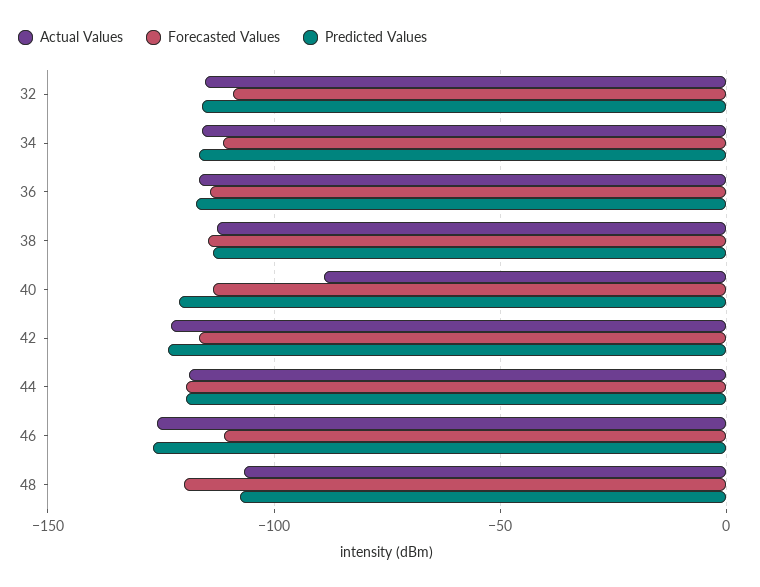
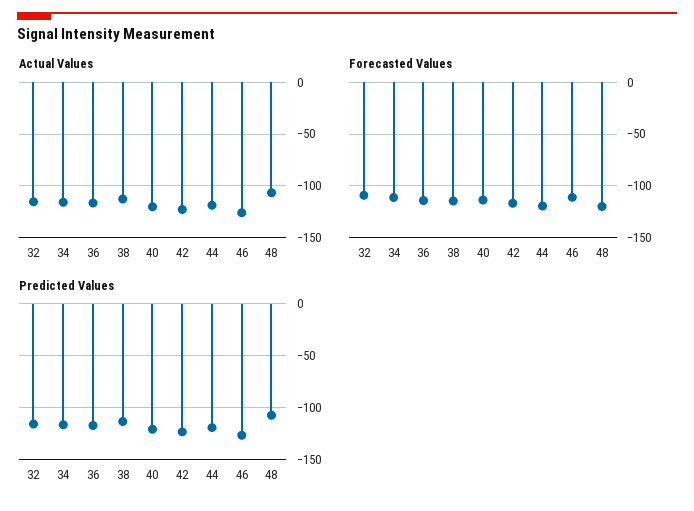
  {
    "Actual Values": {
      "32": -115,
      "34": -115,
      "36": -115,
      "38": -115,
-     "40": -90,
+     "40": -120,
      "42": -125,
      "44": -120,
      "46": -125,
      "48": -105
    },
    "Forecasted Values": {
      "32": -110,
      "34": -110,
      "36": -115,
      "38": -115,
      "40": -115,
      "42": -115,
      "44": -120,
      "46": -110,
      "48": -120
    },
    "Predicted Values": {
      "32": -115,
      "34": -115,
      "36": -115,
      "38": -115,
      "40": -120,
      "42": -125,
      "44": -120,
      "46": -125,
      "48": -110
    }
  }

